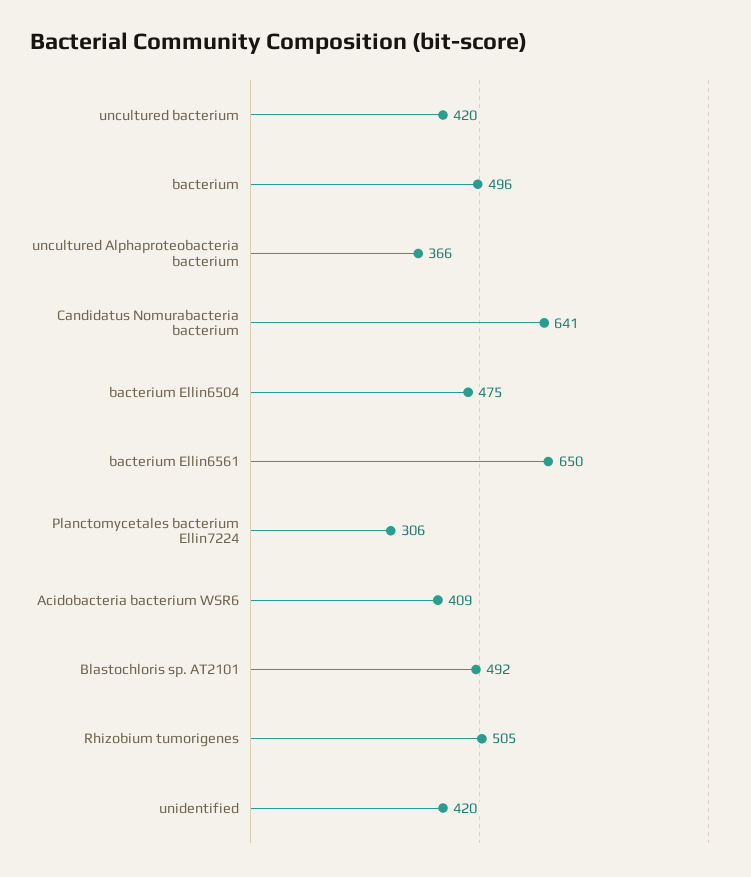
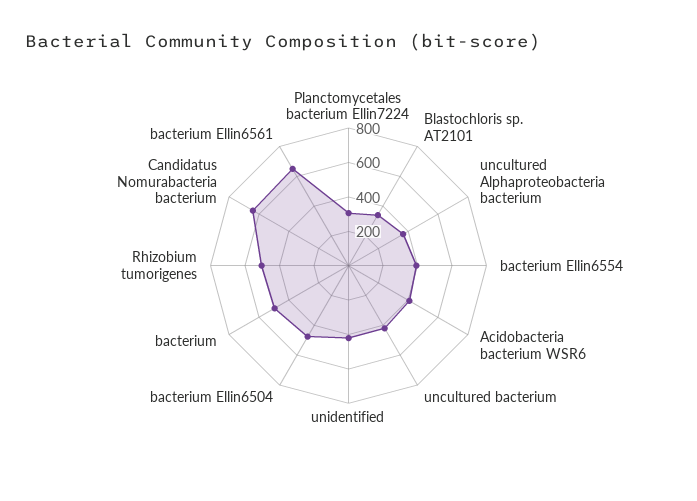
  {
    "uncultured bacterium": 420,
    "bacterium": 496,
    "uncultured Alphaproteobacteria bacterium": 366,
    "Candidatus Nomurabacteria bacterium": 641,
    "bacterium Ellin6504": 475,
    "bacterium Ellin6561": 650,
    "Planctomycetales bacterium Ellin7224": 306,
    "Acidobacteria bacterium WSR6": 409,
-   "Blastochloris sp. AT2101": 492,
+   "Blastochloris sp. AT2101": 350,
    "Rhizobium tumorigenes": 505,
-   "unidentified": 420
+   "unidentified": 420,
+   "bacterium Ellin6554": 400
  }

